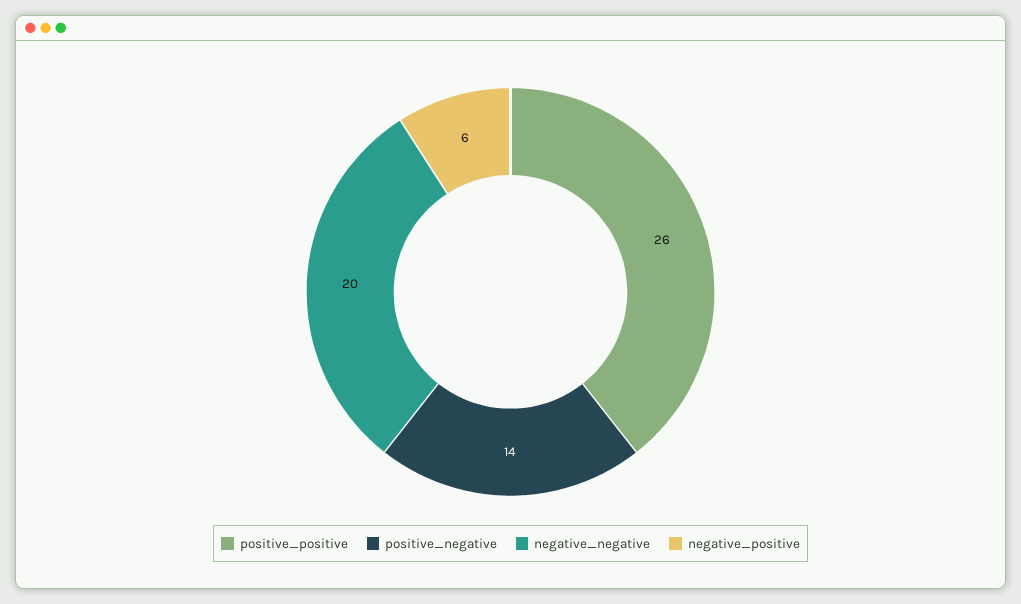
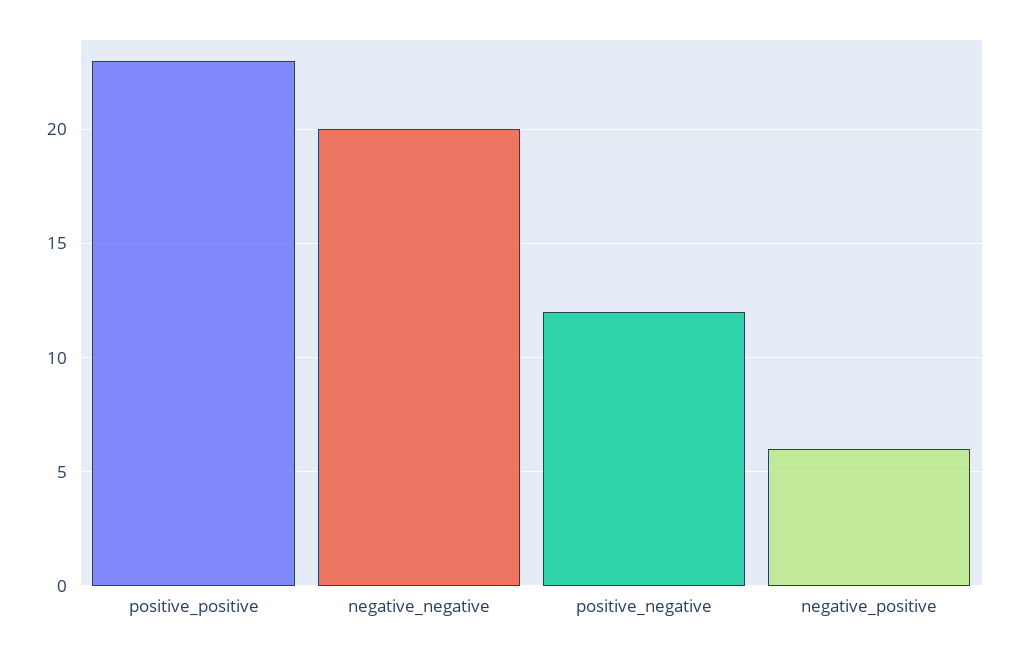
  {
-   "positive_positive": 26,
+   "positive_positive": 23,
-   "positive_negative": 14,
+   "positive_negative": 12,
    "negative_negative": 20,
    "negative_positive": 6
  }

